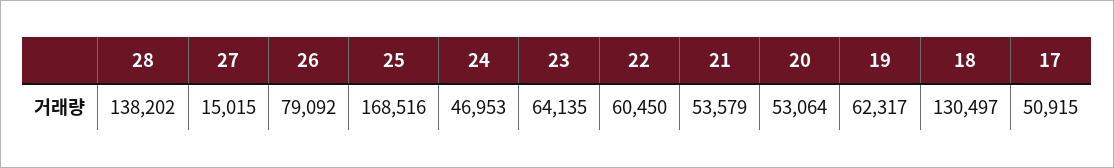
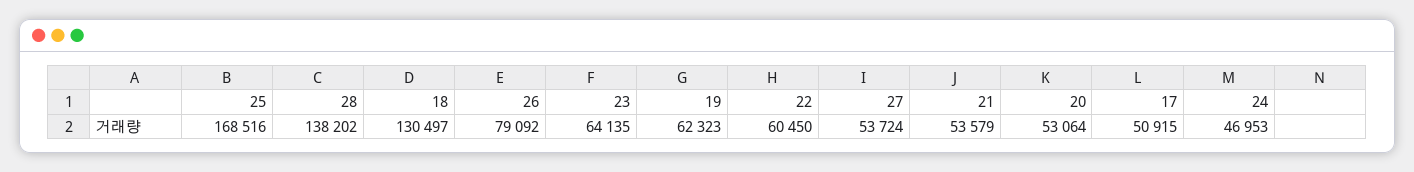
  {
    "28": 138202,
-   "27": 15015,
+   "27": 53724,
    "26": 79092,
    "25": 168516,
    "24": 46953,
    "23": 64135,
    "22": 60450,
    "21": 53579,
    "20": 53064,
-   "19": 62317,
+   "19": 62323,
    "18": 130497,
    "17": 50915
  }

